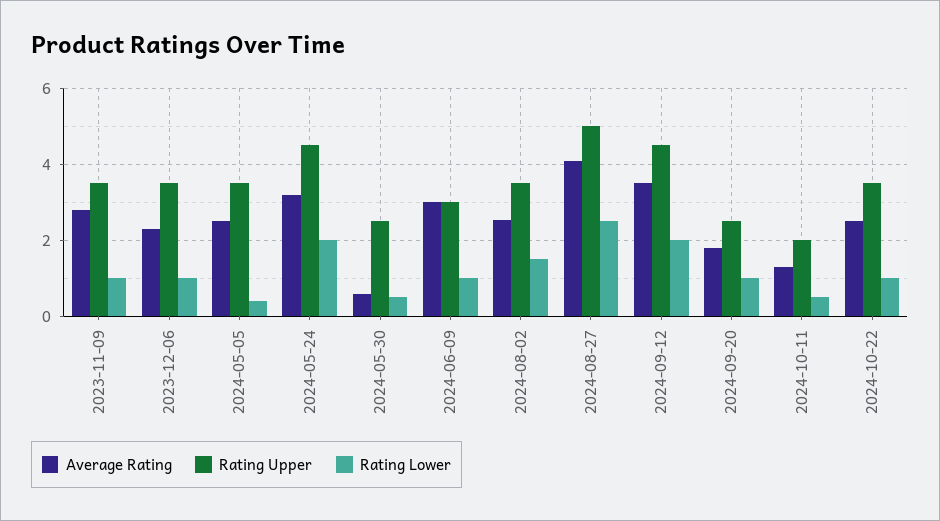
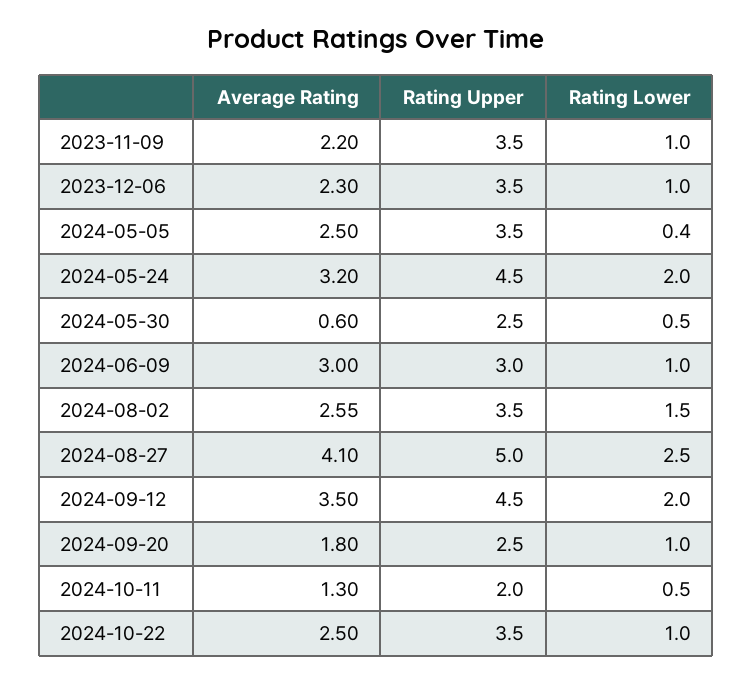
  {
    "Average Rating": {
-     "2023-11-09": 2.8,
+     "2023-11-09": 2.2,
      "2023-12-06": 2.3,
      "2024-05-05": 2.5,
      "2024-05-24": 3.2,
      "2024-05-30": 0.6,
      "2024-06-09": 3,
      "2024-08-02": 2.55,
      "2024-08-27": 4.1,
      "2024-09-12": 3.5,
      "2024-09-20": 1.8,
      "2024-10-11": 1.3,
      "2024-10-22": 2.5
    },
    "Rating Upper": {
      "2023-11-09": 3.5,
      "2023-12-06": 3.5,
      "2024-05-05": 3.5,
      "2024-05-24": 4.5,
      "2024-05-30": 2.5,
      "2024-06-09": 3,
      "2024-08-02": 3.5,
      "2024-08-27": 5,
      "2024-09-12": 4.5,
      "2024-09-20": 2.5,
      "2024-10-11": 2,
      "2024-10-22": 3.5
    },
    "Rating Lower": {
      "2023-11-09": 1,
      "2023-12-06": 1,
      "2024-05-05": 0.4,
      "2024-05-24": 2,
      "2024-05-30": 0.5,
      "2024-06-09": 1,
      "2024-08-02": 1.5,
      "2024-08-27": 2.5,
      "2024-09-12": 2,
      "2024-09-20": 1,
      "2024-10-11": 0.5,
      "2024-10-22": 1
    }
  }

